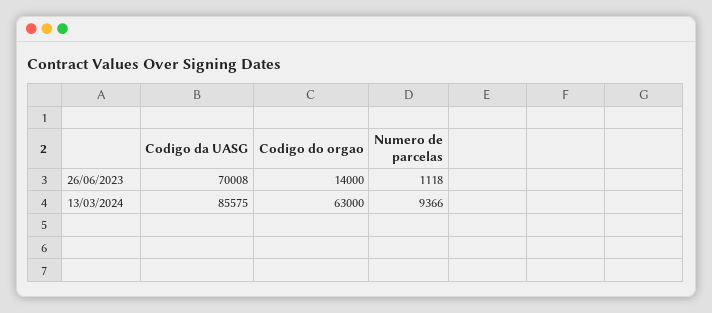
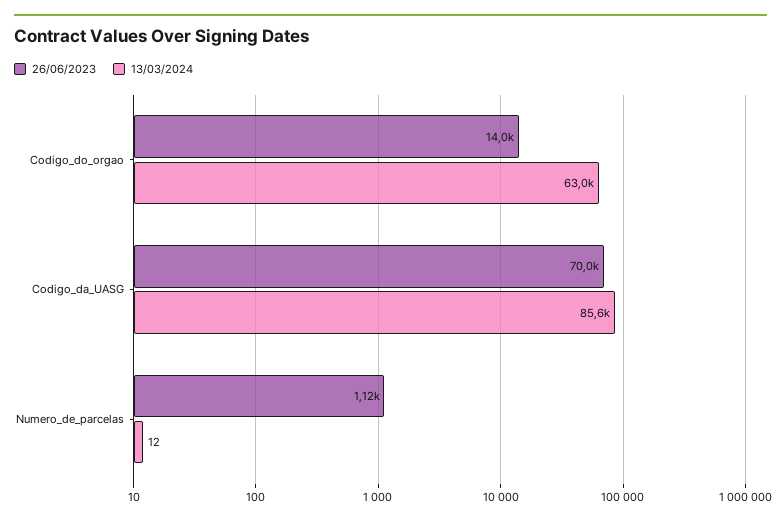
  {
    "26/06/2023": {
      "Codigo da UASG": 70008,
      "Codigo do orgao": 14000,
      "Numero de parcelas": 1118
    },
    "13/03/2024": {
      "Codigo da UASG": 85575,
      "Codigo do orgao": 63000,
-     "Numero de parcelas": 9366
+     "Numero de parcelas": 12
    }
  }

